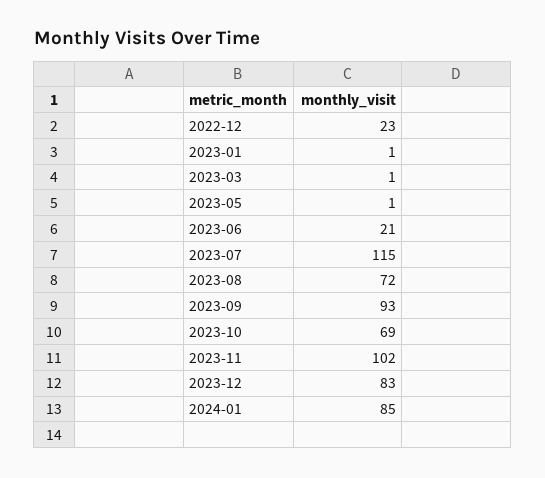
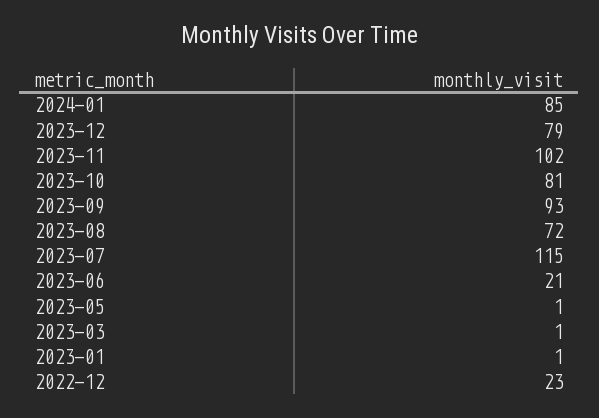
  {
    "2022-12": 23,
    "2023-01": 1,
    "2023-03": 1,
    "2023-05": 1,
    "2023-06": 21,
    "2023-07": 115,
    "2023-08": 72,
    "2023-09": 93,
-   "2023-10": 69,
+   "2023-10": 81,
    "2023-11": 102,
-   "2023-12": 83,
+   "2023-12": 79,
    "2024-01": 85
  }

